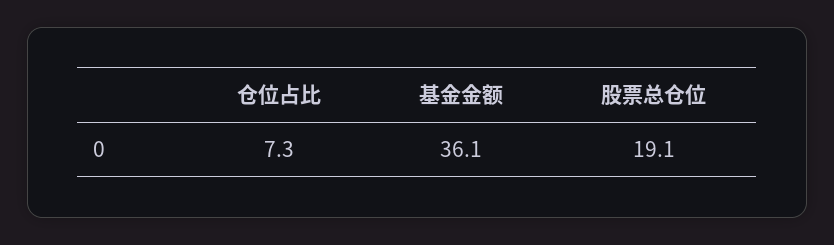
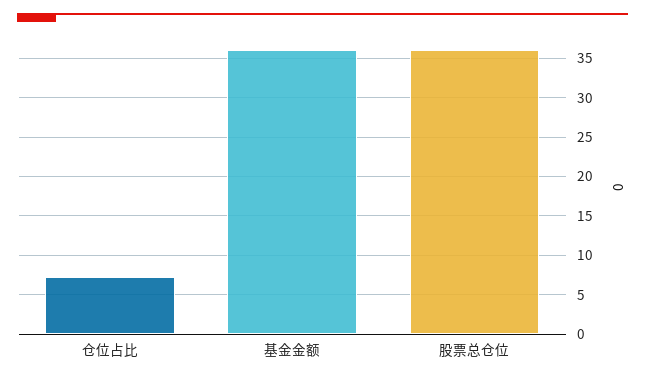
  {
    "仓位占比": 7.3,
    "基金金额": 36.1,
-   "股票总仓位": 19.1
+   "股票总仓位": 36
  }

